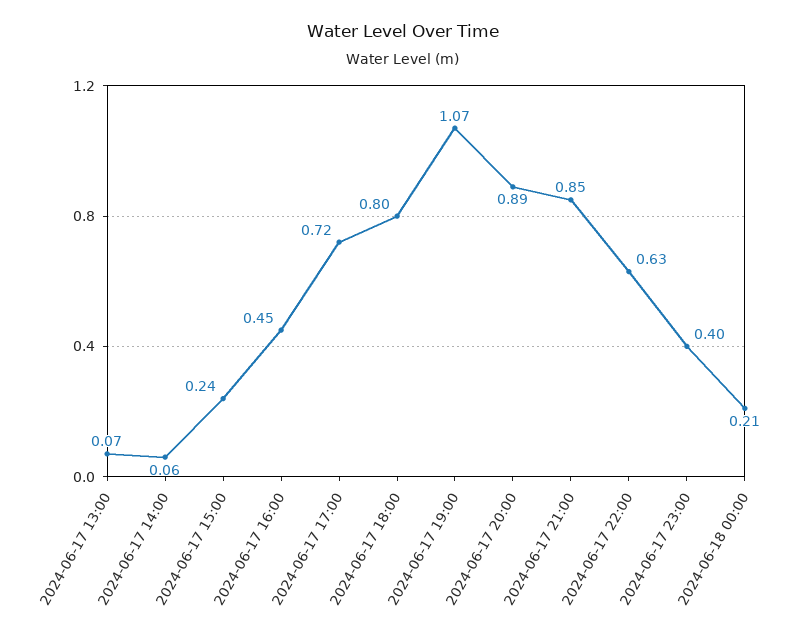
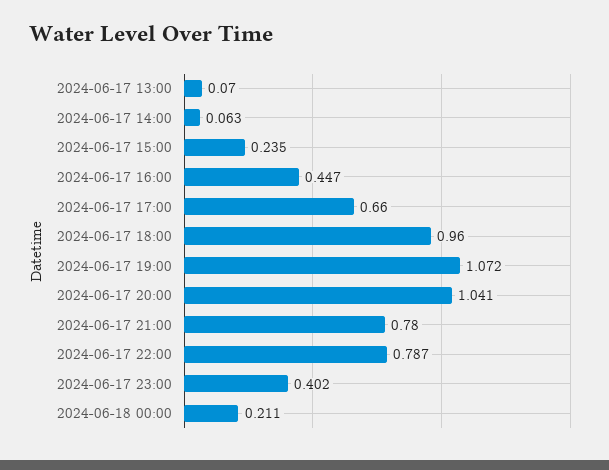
  {
    "2024-06-17 13:00": 0.07,
    "2024-06-17 14:00": 0.063,
    "2024-06-17 15:00": 0.235,
    "2024-06-17 16:00": 0.447,
-   "2024-06-17 17:00": 0.72,
+   "2024-06-17 17:00": 0.66,
-   "2024-06-17 18:00": 0.8,
+   "2024-06-17 18:00": 0.96,
    "2024-06-17 19:00": 1.072,
-   "2024-06-17 20:00": 0.89,
+   "2024-06-17 20:00": 1.041,
-   "2024-06-17 21:00": 0.85,
+   "2024-06-17 21:00": 0.78,
-   "2024-06-17 22:00": 0.63,
+   "2024-06-17 22:00": 0.787,
    "2024-06-17 23:00": 0.402,
    "2024-06-18 00:00": 0.211
  }

